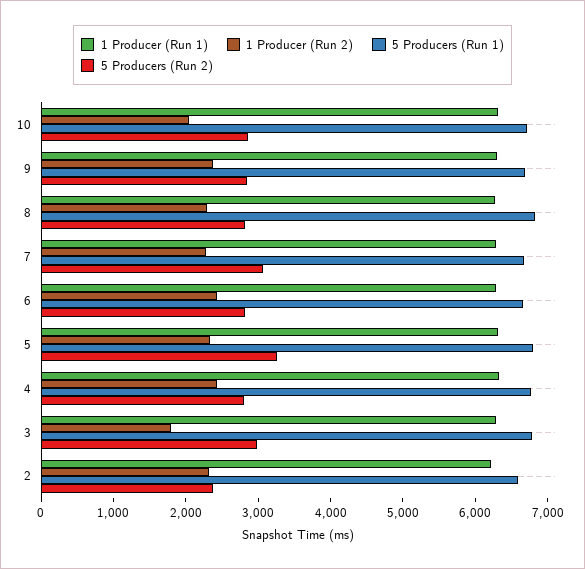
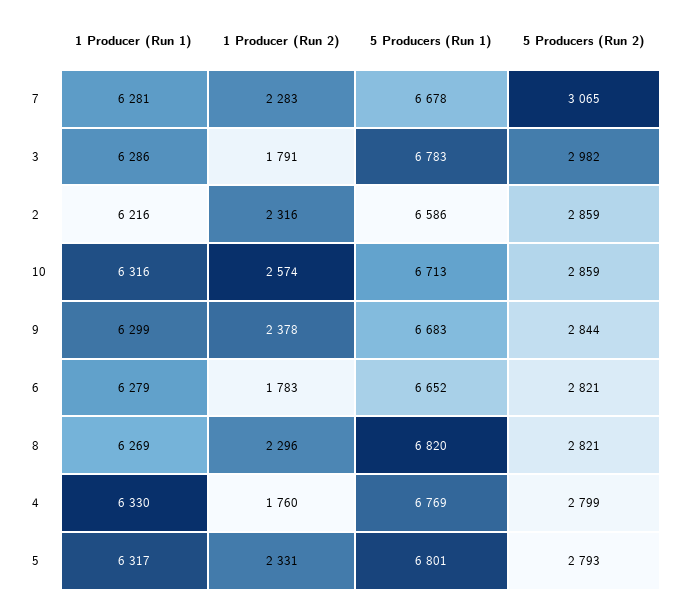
  {
    "1 Producer (Run 1)": {
      "10": 6316,
      "9": 6299,
      "8": 6269,
      "7": 6281,
      "6": 6279,
      "5": 6317,
      "4": 6330,
      "3": 6286,
      "2": 6216
    },
    "1 Producer (Run 2)": {
-     "10": 2000,
+     "10": 2574,
      "9": 2378,
      "8": 2296,
      "7": 2283,
-     "6": 2400,
+     "6": 1783,
      "5": 2331,
-     "4": 2400,
+     "4": 1760,
      "3": 1791,
      "2": 2316
    },
    "5 Producers (Run 1)": {
      "10": 6713,
      "9": 6683,
      "8": 6820,
      "7": 6678,
      "6": 6652,
      "5": 6801,
      "4": 6769,
      "3": 6783,
      "2": 6586
    },
    "5 Producers (Run 2)": {
      "10": 2859,
      "9": 2844,
      "8": 2821,
      "7": 3065,
      "6": 2821,
-     "5": 3200,
+     "5": 2793,
      "4": 2799,
      "3": 2982,
-     "2": 2400
+     "2": 2859
    }
  }

